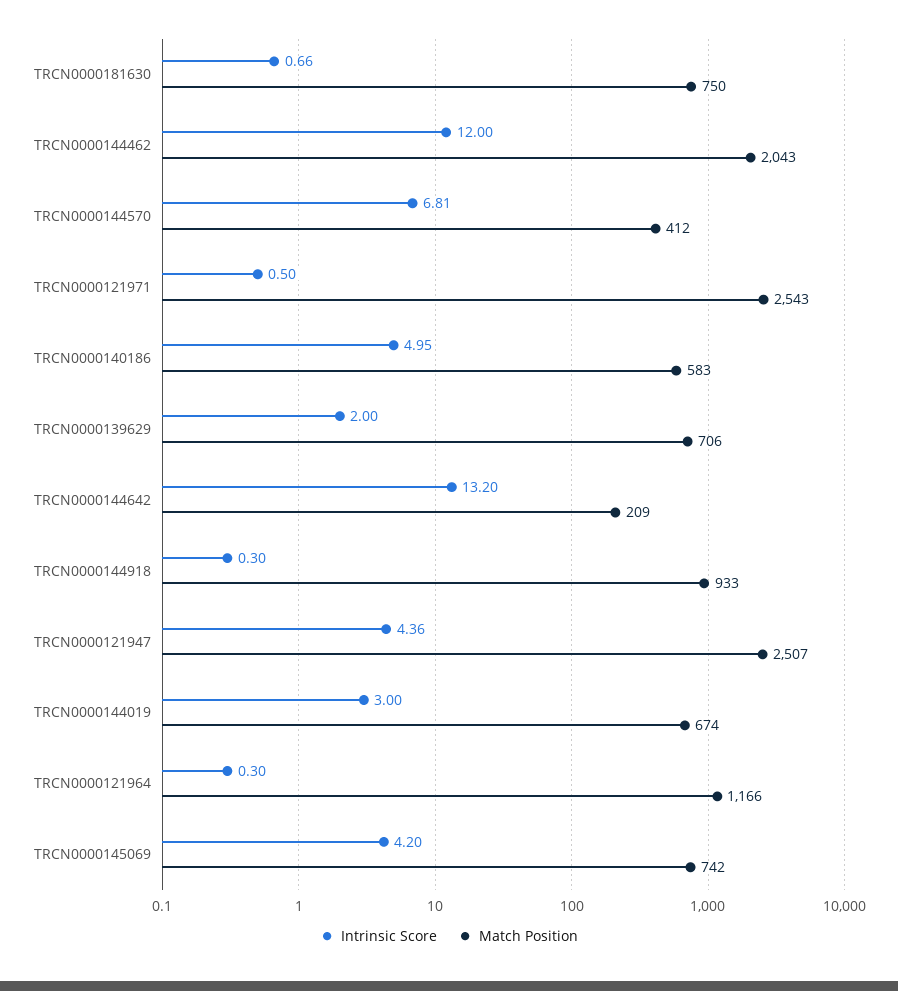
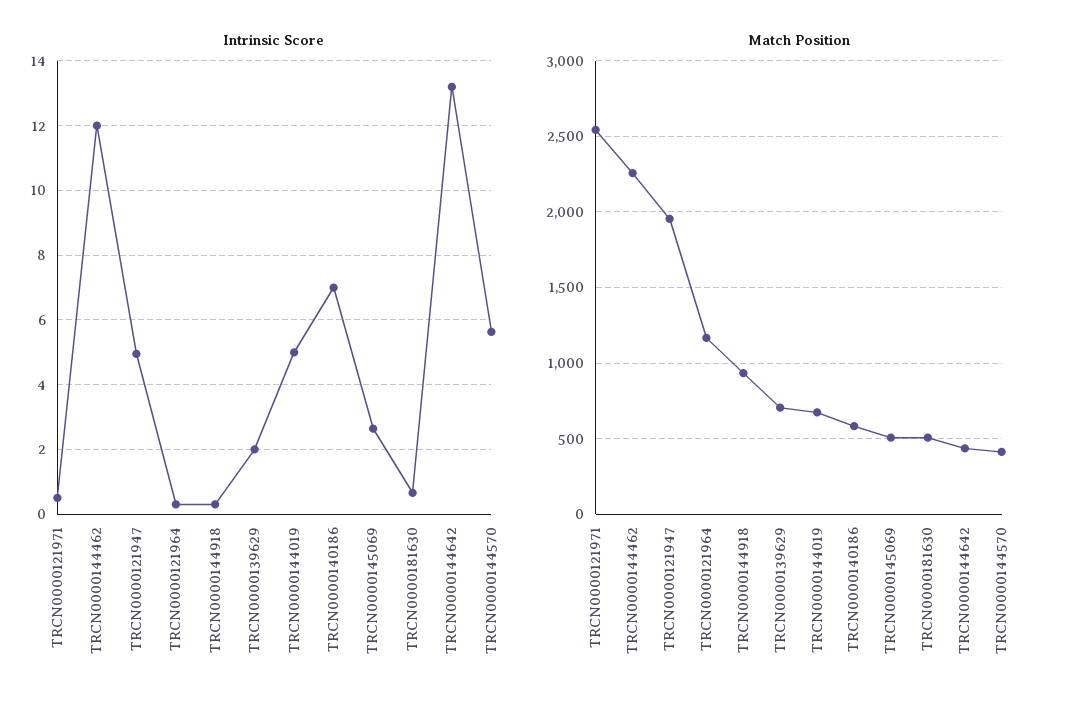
  {
    "Intrinsic Score": {
      "TRCN0000181630": 0.66,
      "TRCN0000144462": 12,
-     "TRCN0000144570": 6.81,
+     "TRCN0000144570": 5.6,
      "TRCN0000121971": 0.5,
-     "TRCN0000140186": 4.95,
+     "TRCN0000140186": 7,
      "TRCN0000139629": 2,
      "TRCN0000144642": 13.2,
      "TRCN0000144918": 0.3,
-     "TRCN0000121947": 4.36,
+     "TRCN0000121947": 5,
-     "TRCN0000144019": 3,
+     "TRCN0000144019": 5,
      "TRCN0000121964": 0.3,
-     "TRCN0000145069": 4.2
+     "TRCN0000145069": 2.6
    },
    "Match Position": {
-     "TRCN0000181630": 750,
+     "TRCN0000181630": 500,
-     "TRCN0000144462": 2043,
+     "TRCN0000144462": 2250,
      "TRCN0000144570": 412,
      "TRCN0000121971": 2543,
      "TRCN0000140186": 583,
      "TRCN0000139629": 706,
-     "TRCN0000144642": 209,
+     "TRCN0000144642": 450,
      "TRCN0000144918": 933,
-     "TRCN0000121947": 2507,
+     "TRCN0000121947": 1950,
      "TRCN0000144019": 674,
      "TRCN0000121964": 1166,
-     "TRCN0000145069": 742
+     "TRCN0000145069": 500
    }
  }

